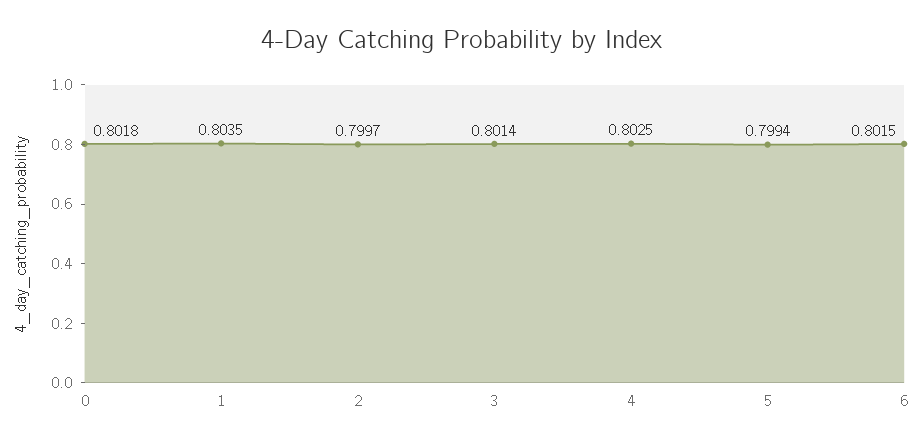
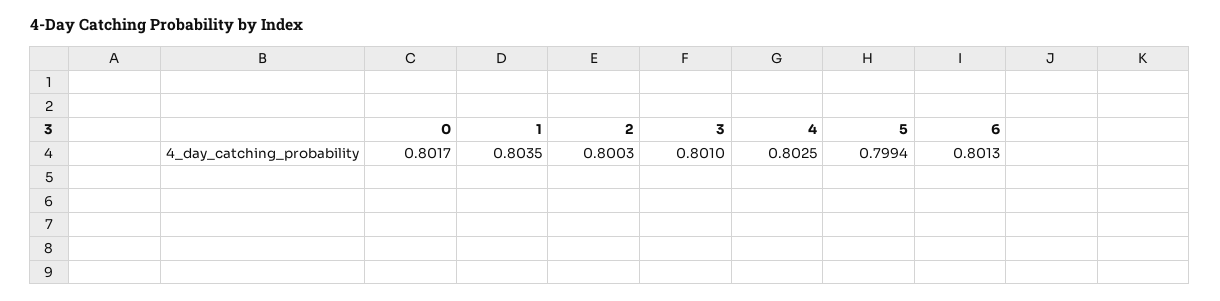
  {
-   "0": 0.8018,
+   "0": 0.8017,
    "1": 0.8035,
-   "2": 0.7997,
+   "2": 0.8003,
-   "3": 0.8014,
+   "3": 0.801,
    "4": 0.8025,
    "5": 0.7994,
-   "6": 0.8015
+   "6": 0.8013
  }

